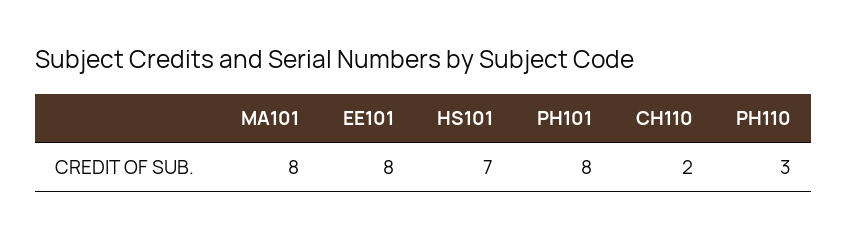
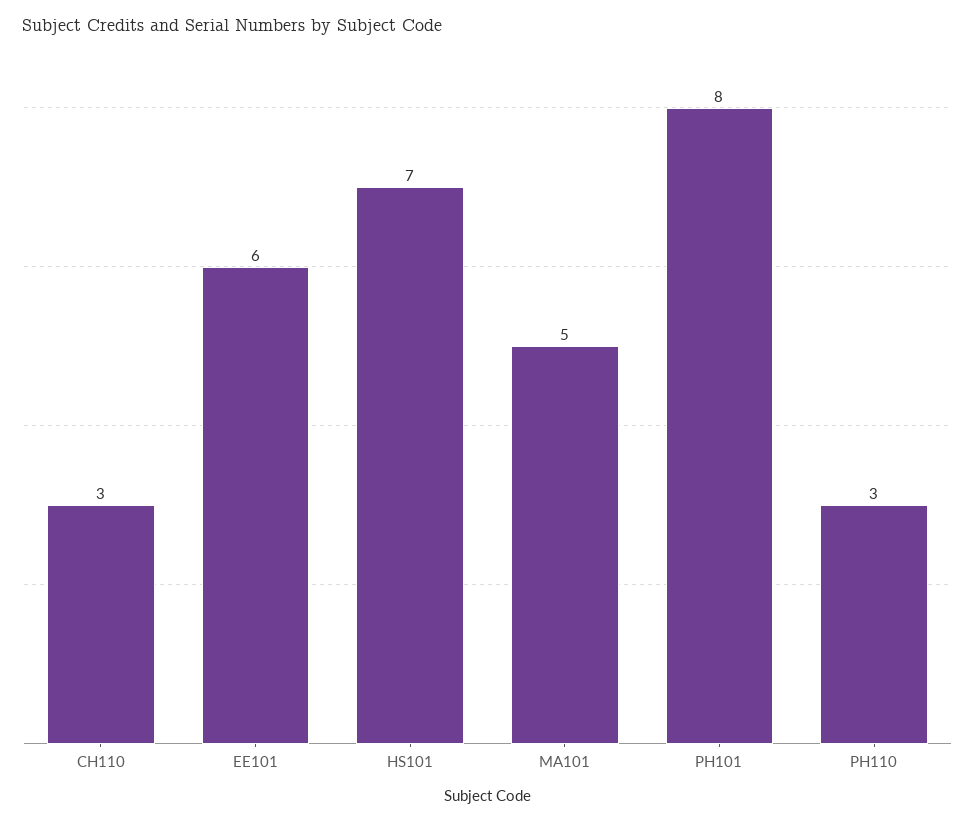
  {
-   "MA101": 8,
+   "MA101": 5,
-   "EE101": 8,
+   "EE101": 6,
    "HS101": 7,
    "PH101": 8,
-   "CH110": 2,
+   "CH110": 3,
    "PH110": 3
  }

